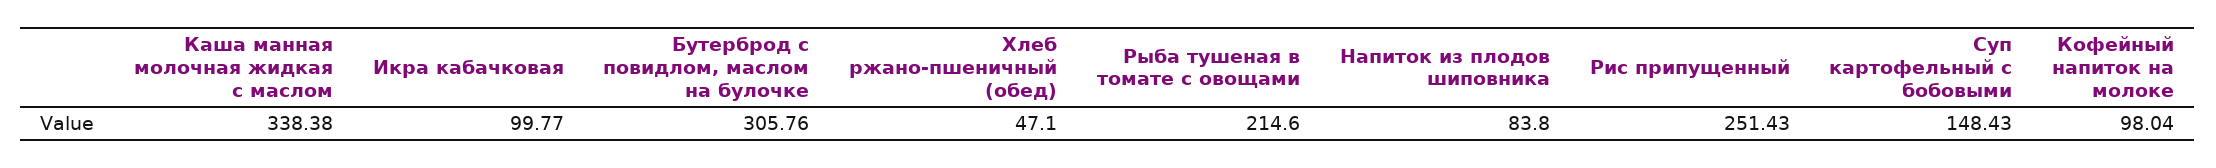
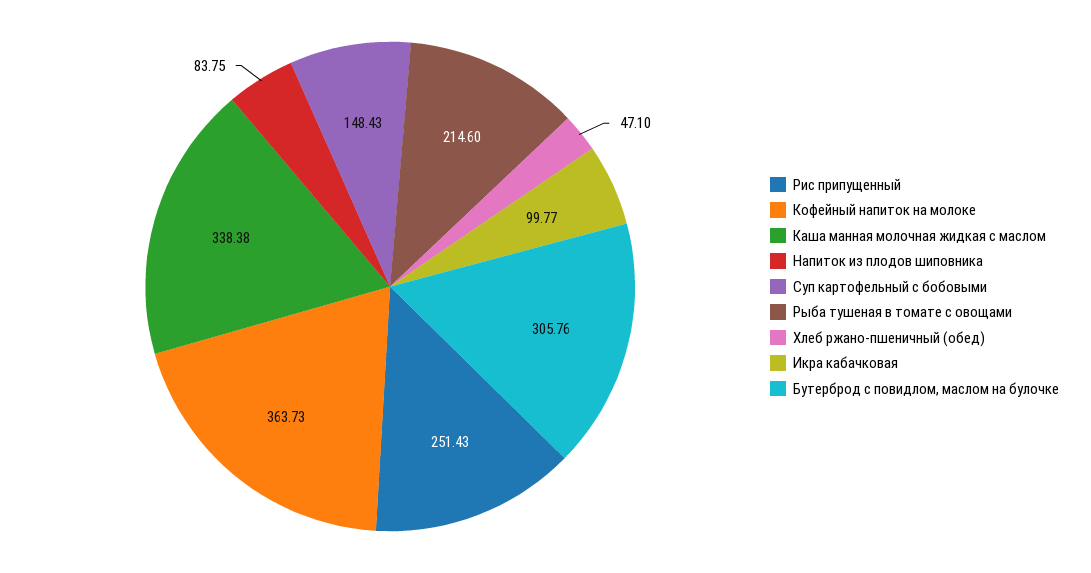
  {
    "Каша манная молочная жидкая с маслом": 338.38,
    "Икра кабачковая": 99.77,
    "Бутерброд с повидлом, маслом на булочке": 305.76,
    "Хлеб ржано-пшеничный (обед)": 47.1,
    "Рыба тушеная в томате с овощами": 214.6,
-   "Напиток из плодов шиповника": 83.8,
+   "Напиток из плодов шиповника": 83.75,
    "Рис припущенный": 251.43,
    "Суп картофельный с бобовыми": 148.43,
-   "Кофейный напиток на молоке": 98.04
+   "Кофейный напиток на молоке": 363.73
  }

